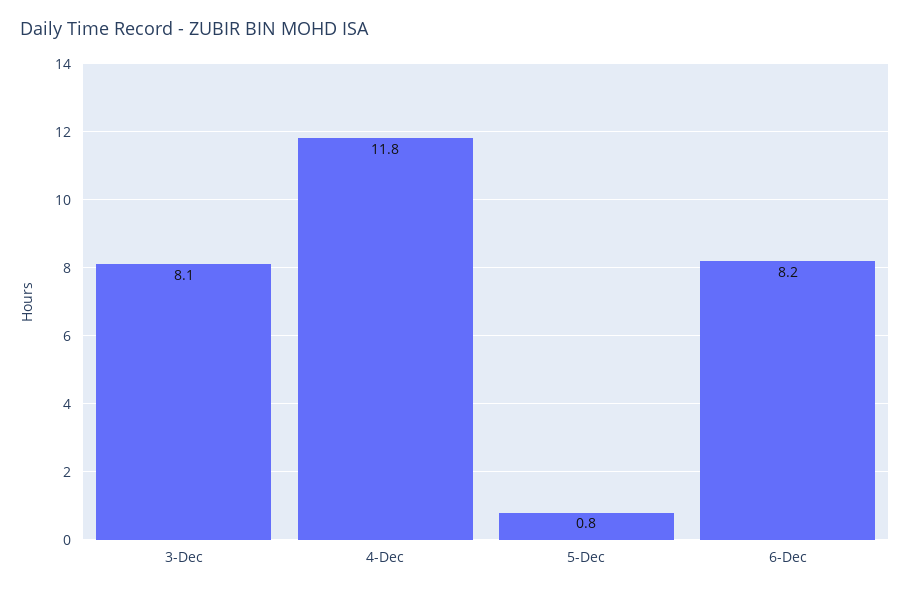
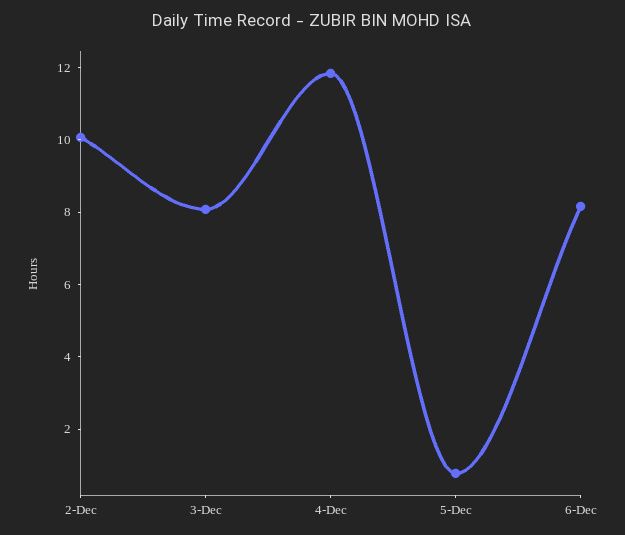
  {
    "3-Dec": 8.1,
    "4-Dec": 11.8,
    "5-Dec": 0.8,
-   "6-Dec": 8.2
+   "6-Dec": 8.2,
+   "2-Dec": 10
  }

